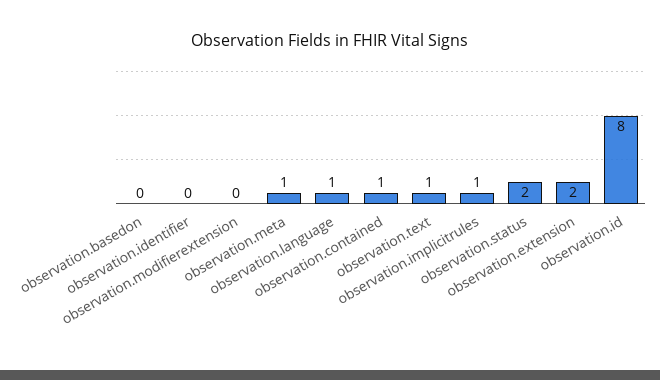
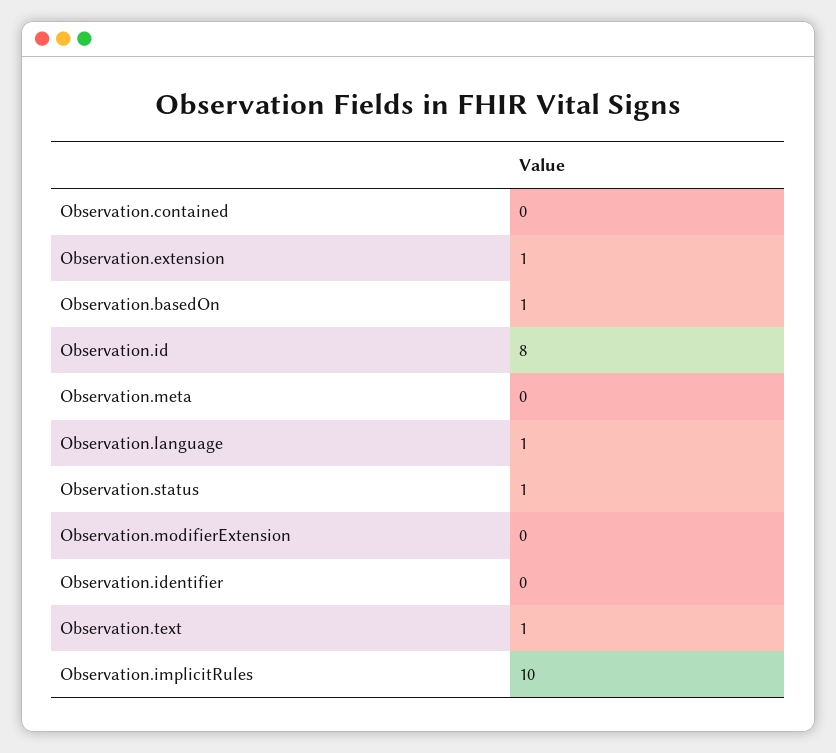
  {
-   "observation.basedon": 0,
+   "observation.basedon": 1,
    "observation.identifier": 0,
    "observation.modifierextension": 0,
-   "observation.meta": 1,
+   "observation.meta": 0,
    "observation.language": 1,
-   "observation.contained": 1,
+   "observation.contained": 0,
    "observation.text": 1,
-   "observation.implicitrules": 1,
+   "observation.implicitrules": 10,
-   "observation.status": 2,
+   "observation.status": 1,
-   "observation.extension": 2,
+   "observation.extension": 1,
    "observation.id": 8
  }

